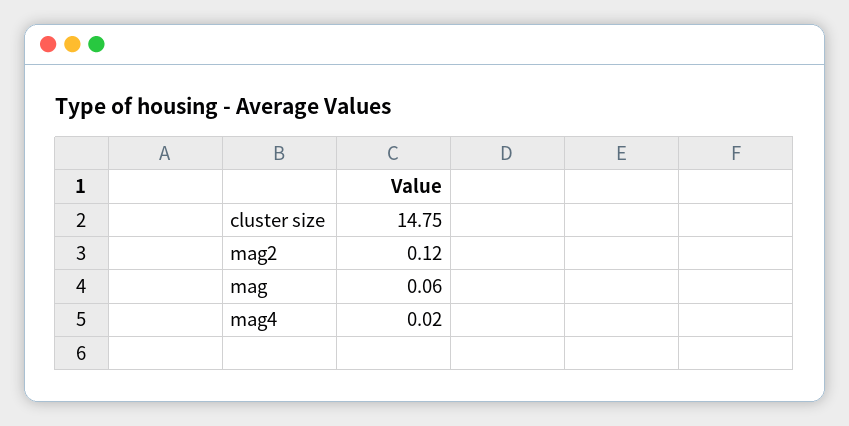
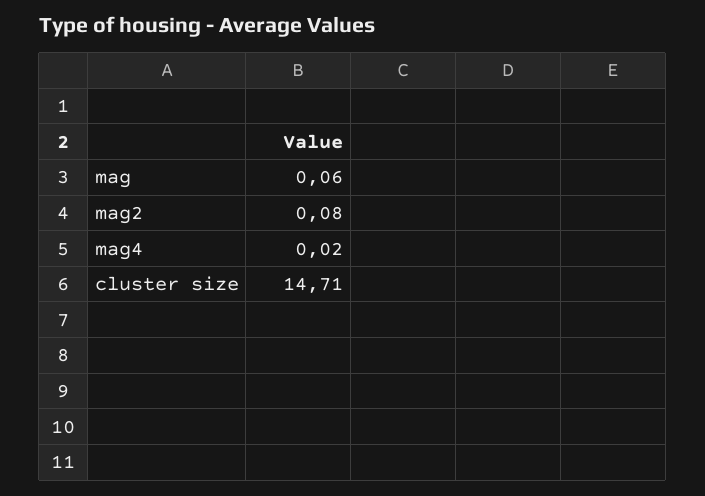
  {
-   "cluster size": 14.75,
+   "cluster size": 14.71,
-   "mag2": 0.12,
+   "mag2": 0.08,
    "mag": 0.06,
    "mag4": 0.02
  }

